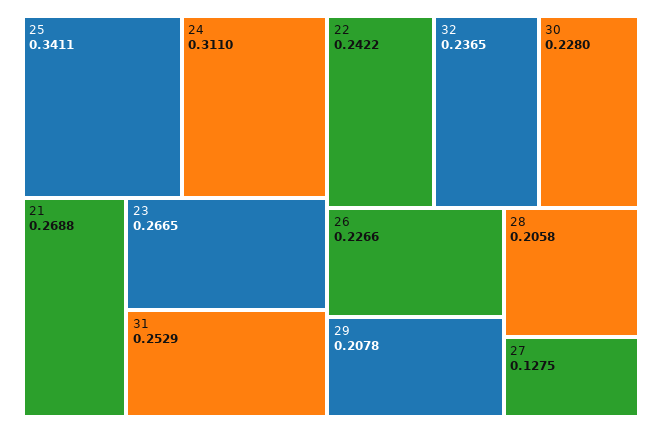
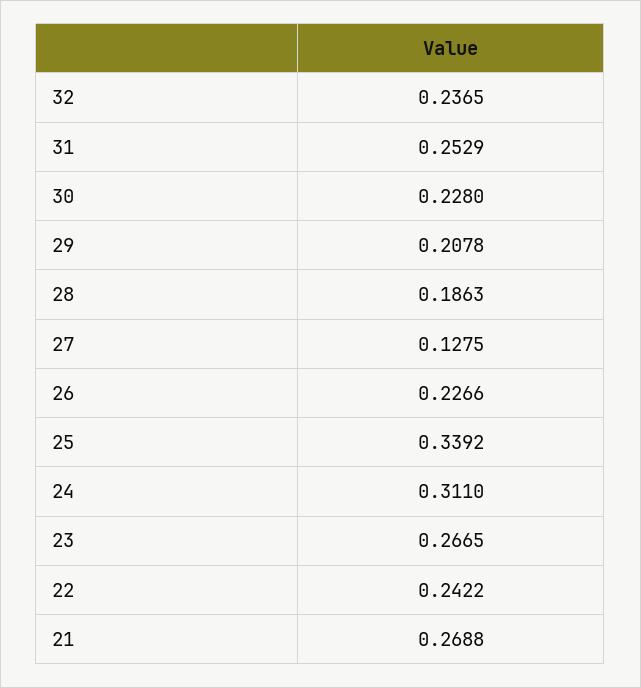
  {
-   "25": 0.3411,
+   "25": 0.3392,
    "24": 0.311,
    "21": 0.2688,
    "23": 0.2665,
    "31": 0.2529,
    "22": 0.2422,
    "32": 0.2365,
    "30": 0.228,
    "26": 0.2266,
    "29": 0.2078,
-   "28": 0.2058,
+   "28": 0.1863,
    "27": 0.1275
  }

